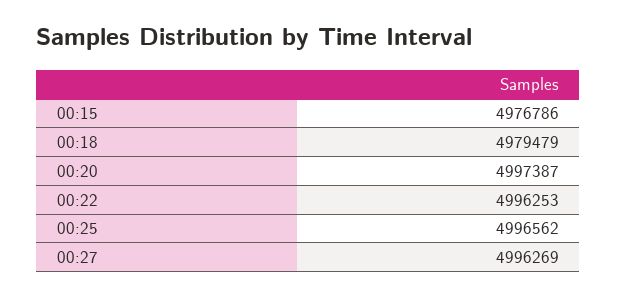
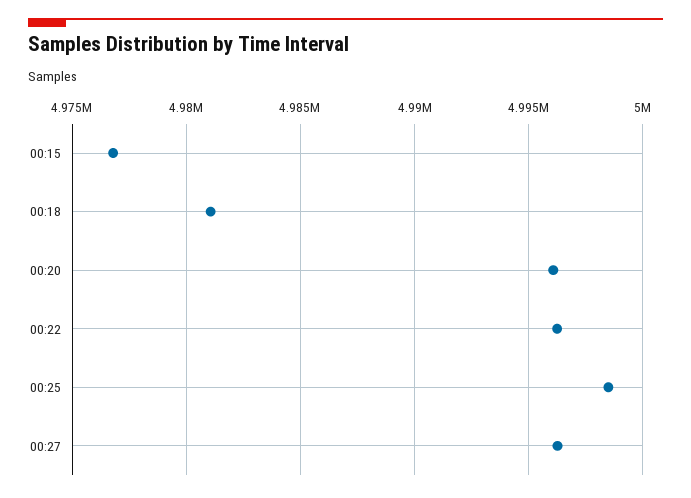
  {
    "00:15": 4976786,
-   "00:18": 4979479,
+   "00:18": 4981000,
-   "00:20": 4997387,
+   "00:20": 4996000,
    "00:22": 4996253,
-   "00:25": 4996562,
+   "00:25": 4998500,
    "00:27": 4996269
  }

